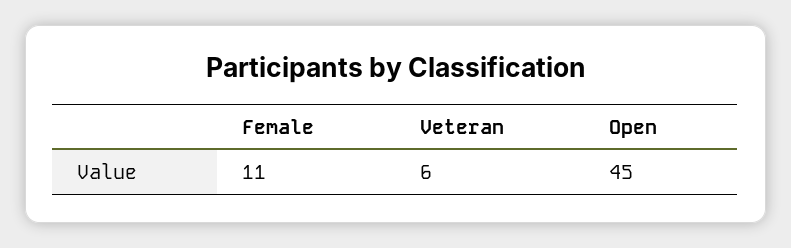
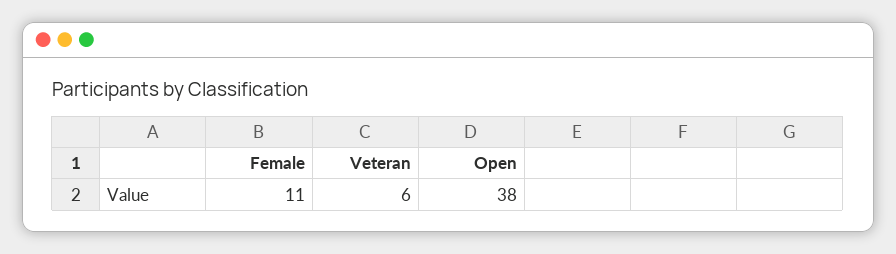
  {
    "Female": 11,
    "Veteran": 6,
-   "Open": 45
+   "Open": 38
  }

